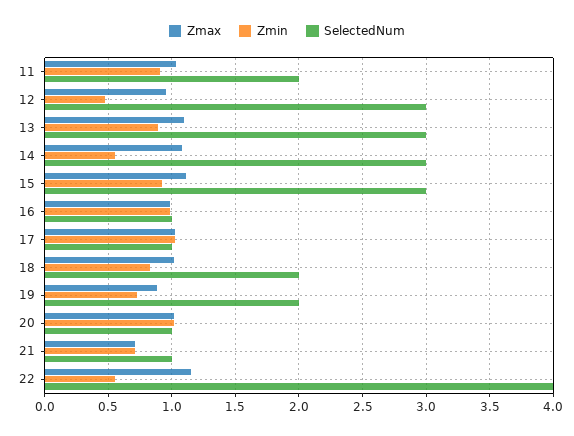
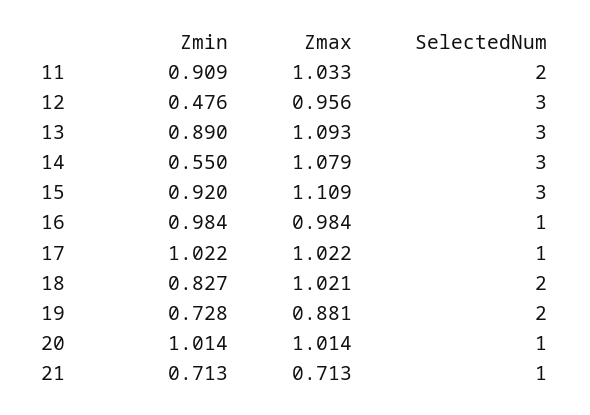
  {
    "Zmax": {
      "11": 1.033,
      "12": 0.956,
      "13": 1.093,
      "14": 1.079,
      "15": 1.109,
      "16": 0.984,
      "17": 1.022,
      "18": 1.021,
      "19": 0.881,
      "20": 1.014,
-     "21": 0.713,
+     "21": 0.713
-     "22": 1.15
    },
    "Zmin": {
      "11": 0.909,
      "12": 0.476,
      "13": 0.89,
      "14": 0.55,
      "15": 0.92,
      "16": 0.984,
      "17": 1.022,
      "18": 0.827,
      "19": 0.728,
      "20": 1.014,
-     "21": 0.713,
+     "21": 0.713
-     "22": 0.55
    },
    "SelectedNum": {
      "11": 2,
      "12": 3,
      "13": 3,
      "14": 3,
      "15": 3,
      "16": 1,
      "17": 1,
      "18": 2,
      "19": 2,
      "20": 1,
-     "21": 1,
+     "21": 1
-     "22": 4
    }
  }

